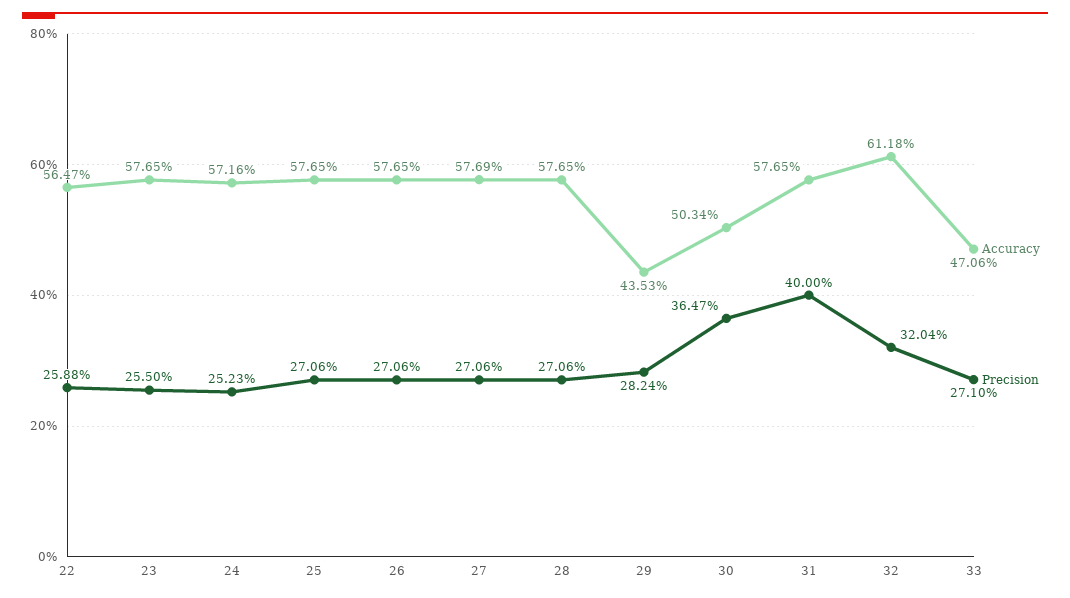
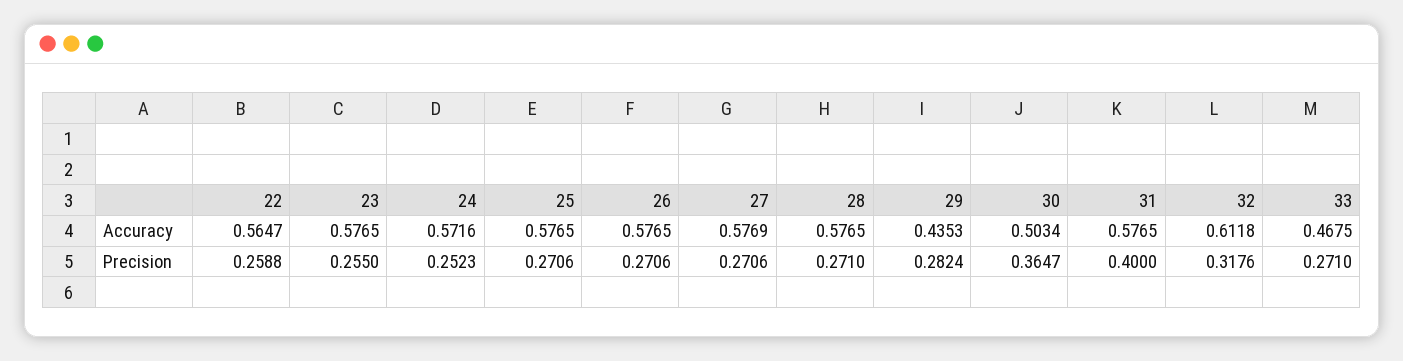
  {
    "Accuracy": {
      "22": 0.5647,
      "23": 0.5765,
      "24": 0.5716,
      "25": 0.5765,
      "26": 0.5765,
      "27": 0.5769,
      "28": 0.5765,
      "29": 0.4353,
      "30": 0.5034,
      "31": 0.5765,
      "32": 0.6118,
-     "33": 0.4706
+     "33": 0.4675
    },
    "Precision": {
      "22": 0.2588,
      "23": 0.255,
      "24": 0.2523,
      "25": 0.2706,
      "26": 0.2706,
      "27": 0.2706,
-     "28": 0.2706,
+     "28": 0.271,
      "29": 0.2824,
      "30": 0.3647,
      "31": 0.4,
-     "32": 0.3204,
+     "32": 0.3176,
      "33": 0.271
    }
  }

